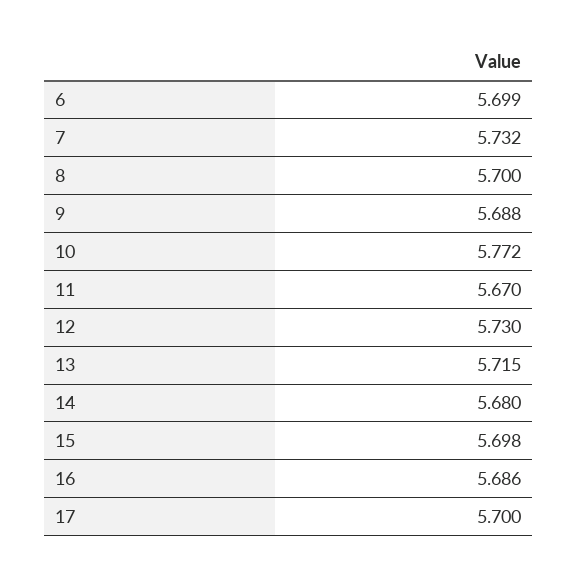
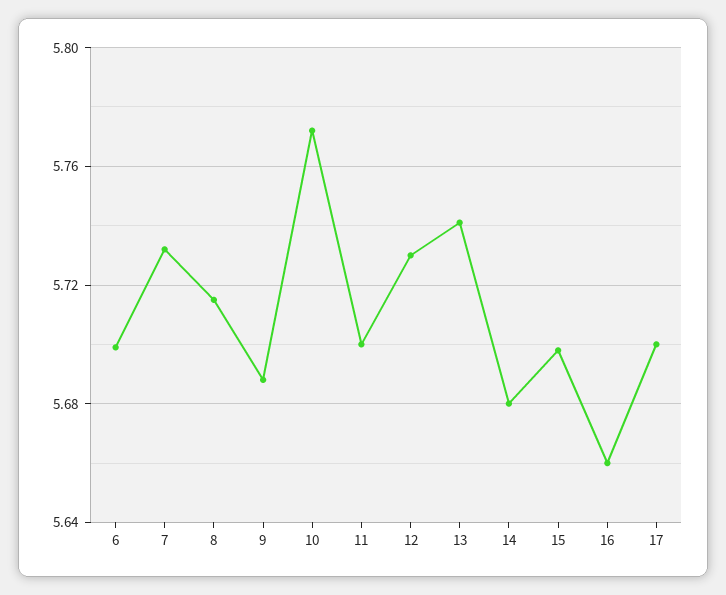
  {
    "6": 5.699,
    "7": 5.732,
-   "8": 5.7,
+   "8": 5.715,
    "9": 5.688,
    "10": 5.772,
-   "11": 5.67,
+   "11": 5.7,
    "12": 5.73,
-   "13": 5.715,
+   "13": 5.74,
    "14": 5.68,
    "15": 5.698,
-   "16": 5.686,
+   "16": 5.66,
    "17": 5.7
  }

